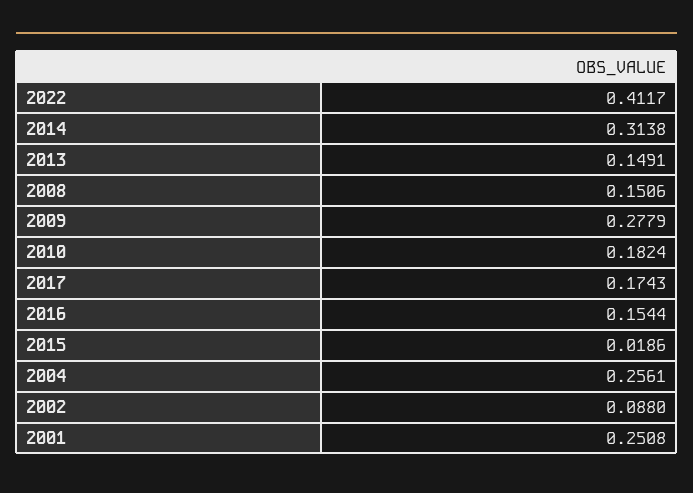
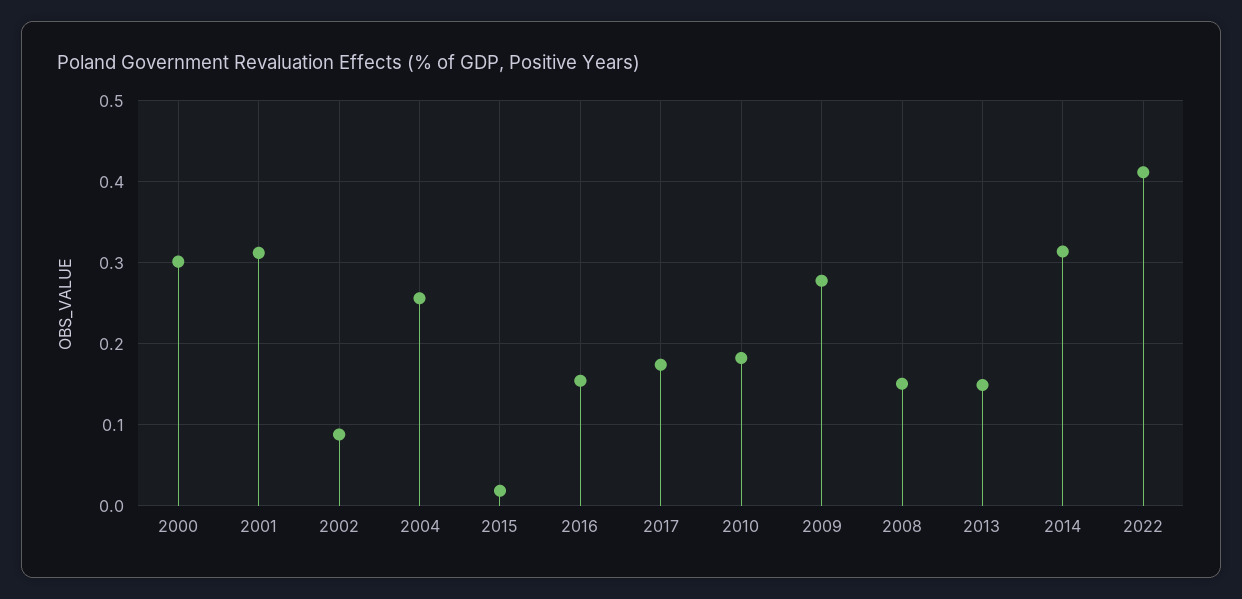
  {
    "2022": 0.4117,
    "2014": 0.3138,
    "2013": 0.1491,
    "2008": 0.1506,
    "2009": 0.2779,
    "2010": 0.1824,
    "2017": 0.1743,
    "2016": 0.1544,
    "2015": 0.0186,
    "2004": 0.2561,
    "2002": 0.088,
-   "2001": 0.2508
+   "2001": 0.31,
+   "2000": 0.3
  }

